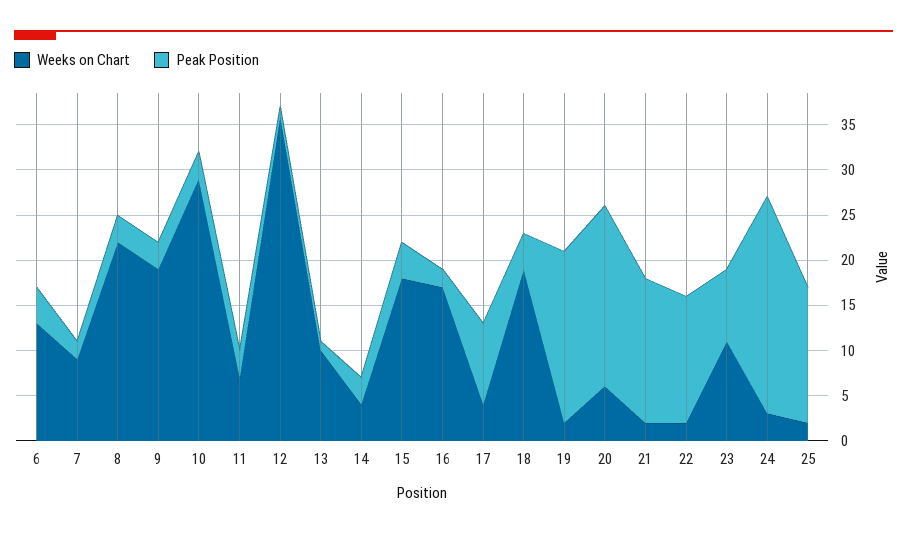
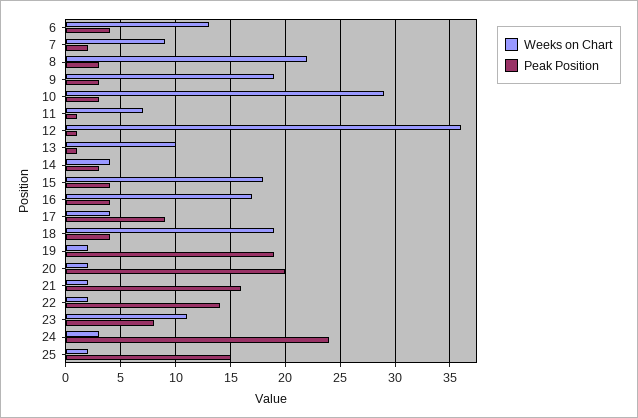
  {
    "Weeks on Chart": {
      "6": 13,
      "7": 9,
      "8": 22,
      "9": 19,
      "10": 29,
      "11": 7,
      "12": 36,
      "13": 10,
      "14": 4,
      "15": 18,
      "16": 17,
      "17": 4,
      "18": 19,
      "19": 2,
-     "20": 6,
+     "20": 2,
      "21": 2,
      "22": 2,
      "23": 11,
      "24": 3,
      "25": 2
    },
    "Peak Position": {
      "6": 4,
      "7": 2,
      "8": 3,
      "9": 3,
      "10": 3,
-     "11": 3,
+     "11": 1,
      "12": 1,
      "13": 1,
      "14": 3,
      "15": 4,
-     "16": 2,
+     "16": 4,
      "17": 9,
      "18": 4,
      "19": 19,
      "20": 20,
      "21": 16,
      "22": 14,
      "23": 8,
      "24": 24,
      "25": 15
    }
  }

